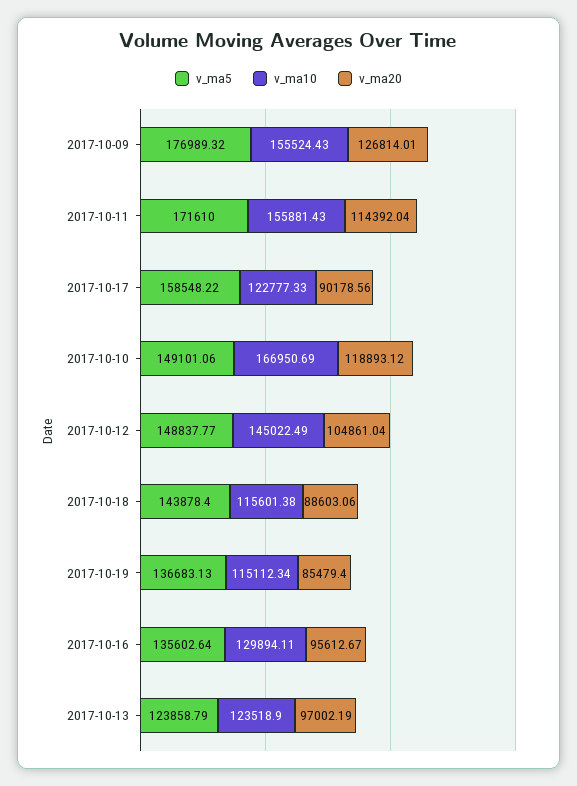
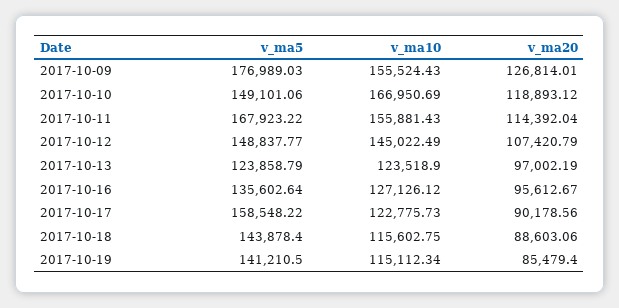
  {
    "v_ma5": {
-     "2017-10-09": 176989.32,
+     "2017-10-09": 176989.03,
-     "2017-10-11": 171610,
+     "2017-10-11": 167923.22,
      "2017-10-17": 158548.22,
      "2017-10-10": 149101.06,
      "2017-10-12": 148837.77,
      "2017-10-18": 143878.4,
-     "2017-10-19": 136683.13,
+     "2017-10-19": 141210.5,
      "2017-10-16": 135602.64,
      "2017-10-13": 123858.79
    },
    "v_ma10": {
      "2017-10-09": 155524.43,
      "2017-10-11": 155881.43,
-     "2017-10-17": 122777.33,
+     "2017-10-17": 122775.73,
      "2017-10-10": 166950.69,
      "2017-10-12": 145022.49,
-     "2017-10-18": 115601.38,
+     "2017-10-18": 115602.75,
      "2017-10-19": 115112.34,
-     "2017-10-16": 129894.11,
+     "2017-10-16": 127126.12,
      "2017-10-13": 123518.9
    },
    "v_ma20": {
      "2017-10-09": 126814.01,
      "2017-10-11": 114392.04,
      "2017-10-17": 90178.56,
      "2017-10-10": 118893.12,
-     "2017-10-12": 104861.04,
+     "2017-10-12": 107420.79,
      "2017-10-18": 88603.06,
      "2017-10-19": 85479.4,
      "2017-10-16": 95612.67,
      "2017-10-13": 97002.19
    }
  }

